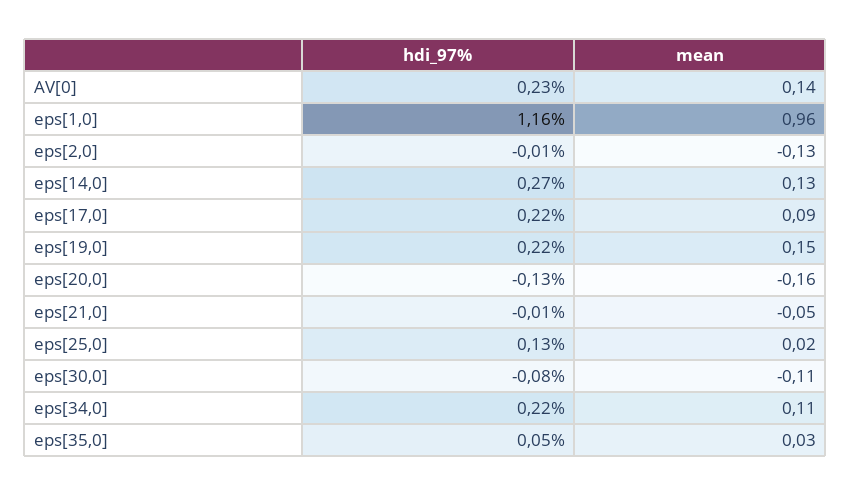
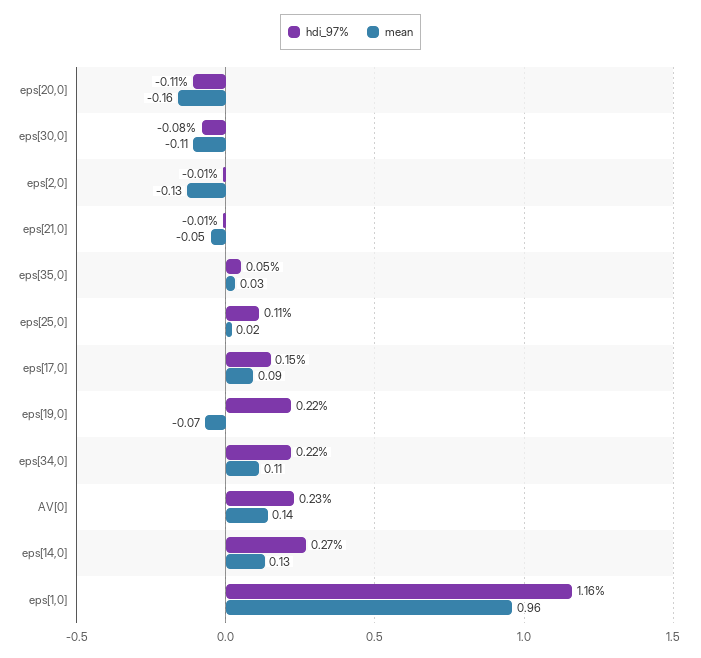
  {
    "hdi_97%": {
      "AV[0]": 0.23,
      "eps[1,0]": 1.16,
      "eps[2,0]": -0.01,
      "eps[14,0]": 0.27,
-     "eps[17,0]": 0.22,
+     "eps[17,0]": 0.15,
      "eps[19,0]": 0.22,
-     "eps[20,0]": -0.13,
+     "eps[20,0]": -0.11,
      "eps[21,0]": -0.01,
-     "eps[25,0]": 0.13,
+     "eps[25,0]": 0.11,
      "eps[30,0]": -0.08,
      "eps[34,0]": 0.22,
      "eps[35,0]": 0.05
    },
    "mean": {
      "AV[0]": 0.14,
      "eps[1,0]": 0.96,
      "eps[2,0]": -0.13,
      "eps[14,0]": 0.13,
      "eps[17,0]": 0.09,
-     "eps[19,0]": 0.15,
+     "eps[19,0]": -0.07,
      "eps[20,0]": -0.16,
      "eps[21,0]": -0.05,
      "eps[25,0]": 0.02,
      "eps[30,0]": -0.11,
      "eps[34,0]": 0.11,
      "eps[35,0]": 0.03
    }
  }

